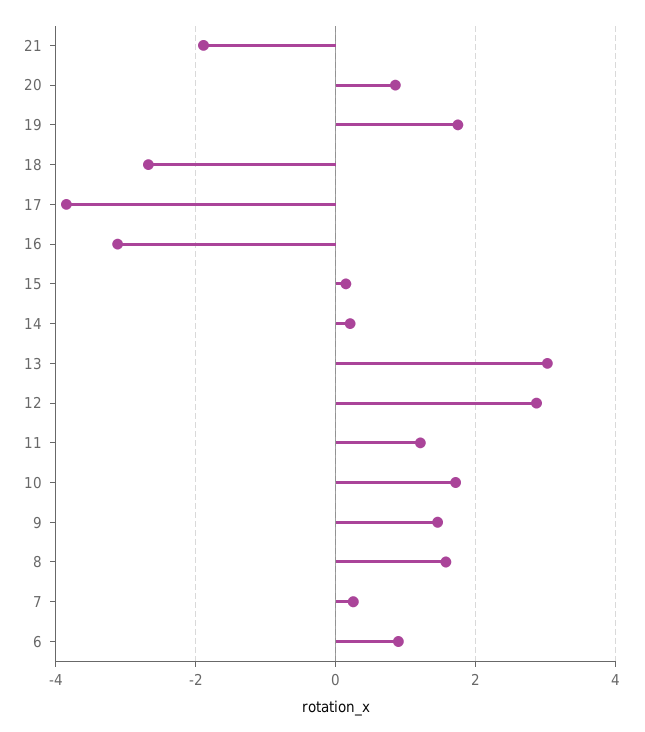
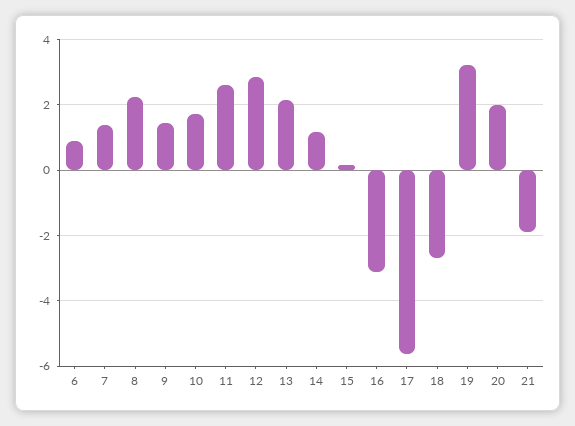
  {
    "21": -1.8,
-   "20": 0.8,
+   "20": 2,
-   "19": 1.8,
+   "19": 3.2,
    "18": -2.6,
-   "17": -3.8,
+   "17": -5.6,
    "16": -3.2,
    "15": 0.2,
-   "14": 0.2,
+   "14": 1.2,
-   "13": 3,
+   "13": 2.2,
    "12": 2.8,
-   "11": 1.2,
+   "11": 2.6,
    "10": 1.8,
    "9": 1.4,
-   "8": 1.6,
+   "8": 2.2,
-   "7": 0.2,
+   "7": 1.4,
    "6": 0.8
  }

